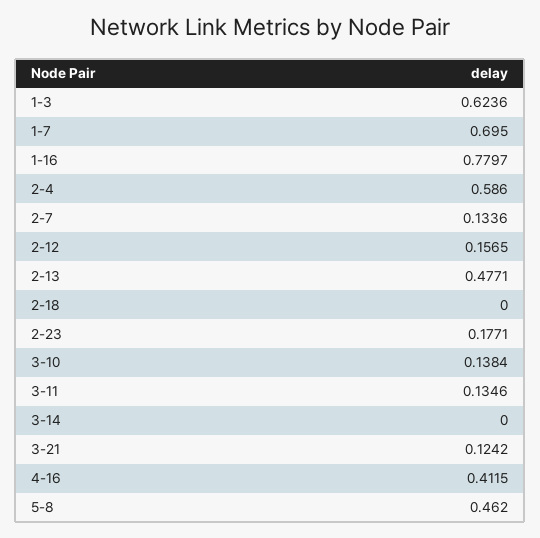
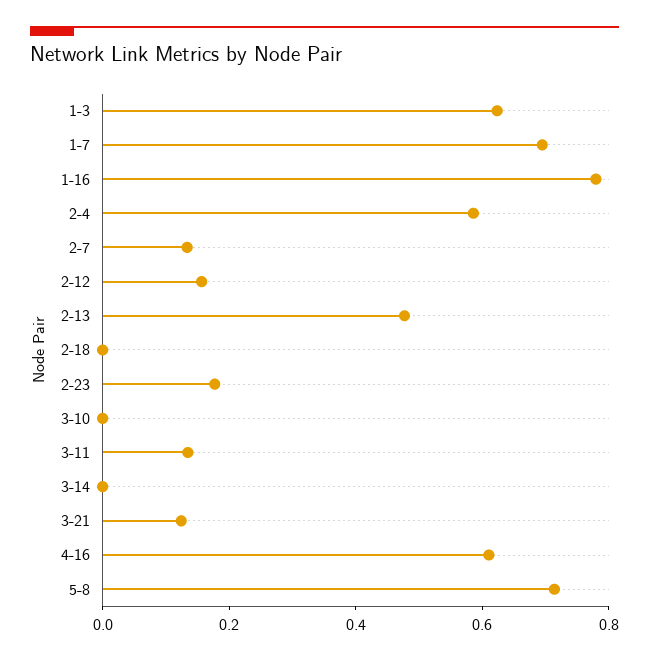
  {
    "1-3": 0.6236,
    "1-7": 0.695,
    "1-16": 0.7797,
    "2-4": 0.586,
    "2-7": 0.1336,
    "2-12": 0.1565,
    "2-13": 0.4771,
    "2-18": 0,
    "2-23": 0.1771,
-   "3-10": 0.1384,
+   "3-10": 0,
    "3-11": 0.1346,
    "3-14": 0,
    "3-21": 0.1242,
-   "4-16": 0.4115,
+   "4-16": 0.6,
-   "5-8": 0.462
+   "5-8": 0.7
  }

